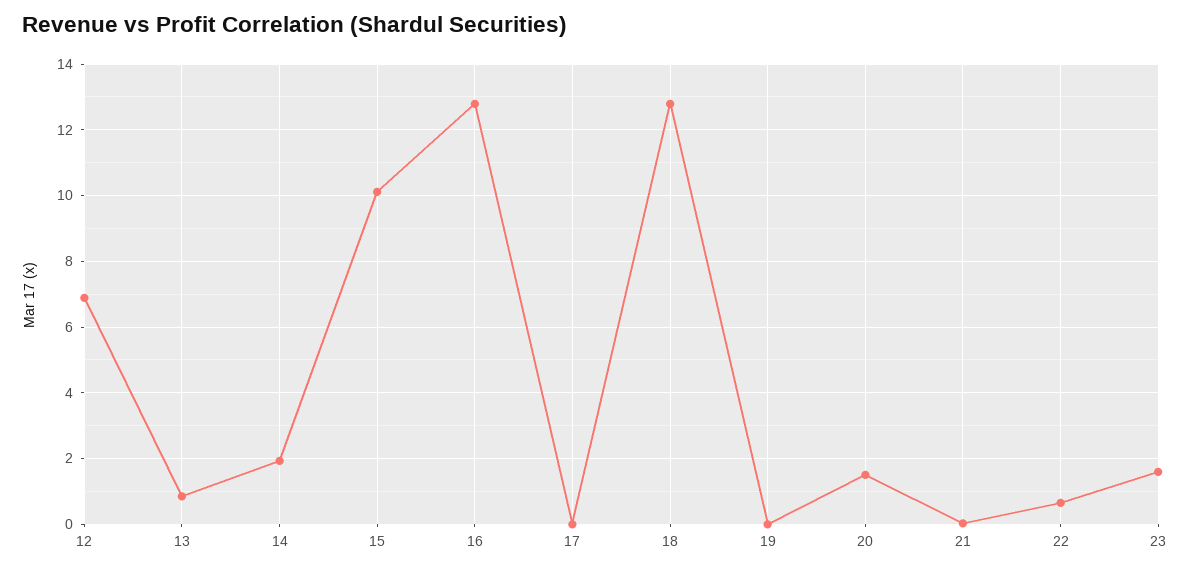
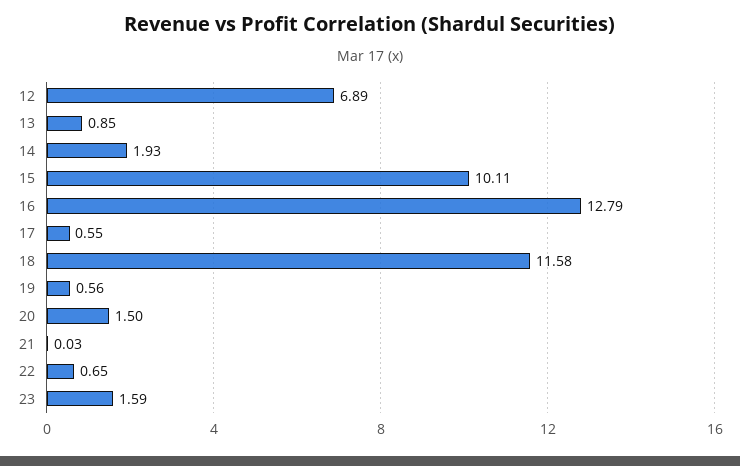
  {
    "12": 6.89,
    "13": 0.85,
    "14": 1.93,
    "15": 10.11,
    "16": 12.79,
-   "17": 0,
+   "17": 0.55,
-   "18": 12.8,
+   "18": 11.58,
-   "19": 0,
+   "19": 0.56,
    "20": 1.5,
    "21": 0.03,
    "22": 0.65,
    "23": 1.59
  }

